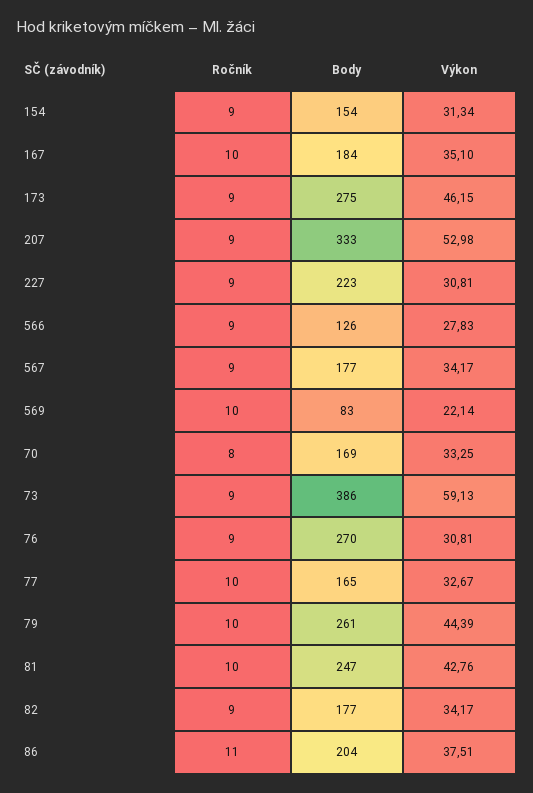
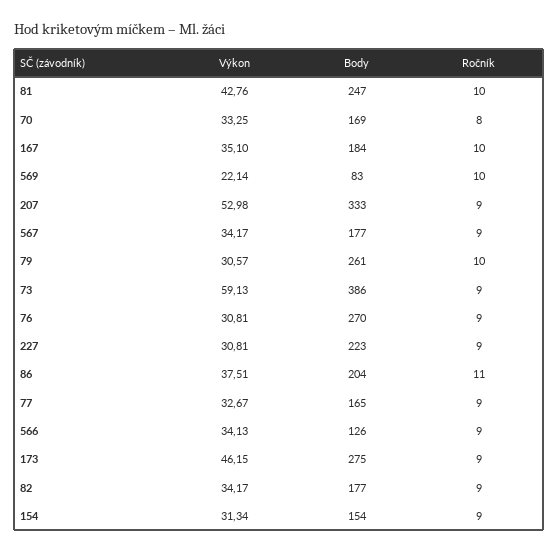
  {
    "Ročník": {
      "154": 9,
      "167": 10,
      "173": 9,
      "207": 9,
      "227": 9,
      "566": 9,
      "567": 9,
      "569": 10,
      "70": 8,
      "73": 9,
      "76": 9,
-     "77": 10,
+     "77": 9,
      "79": 10,
      "81": 10,
      "82": 9,
      "86": 11
    },
    "Body": {
      "154": 154,
      "167": 184,
      "173": 275,
      "207": 333,
      "227": 223,
      "566": 126,
      "567": 177,
      "569": 83,
      "70": 169,
      "73": 386,
      "76": 270,
      "77": 165,
      "79": 261,
      "81": 247,
      "82": 177,
      "86": 204
    },
    "Výkon": {
      "154": 31.34,
      "167": 35.1,
      "173": 46.15,
      "207": 52.98,
      "227": 30.81,
-     "566": 27.83,
+     "566": 34.13,
      "567": 34.17,
      "569": 22.14,
      "70": 33.25,
      "73": 59.13,
      "76": 30.81,
      "77": 32.67,
-     "79": 44.39,
+     "79": 30.57,
      "81": 42.76,
      "82": 34.17,
      "86": 37.51
    }
  }

